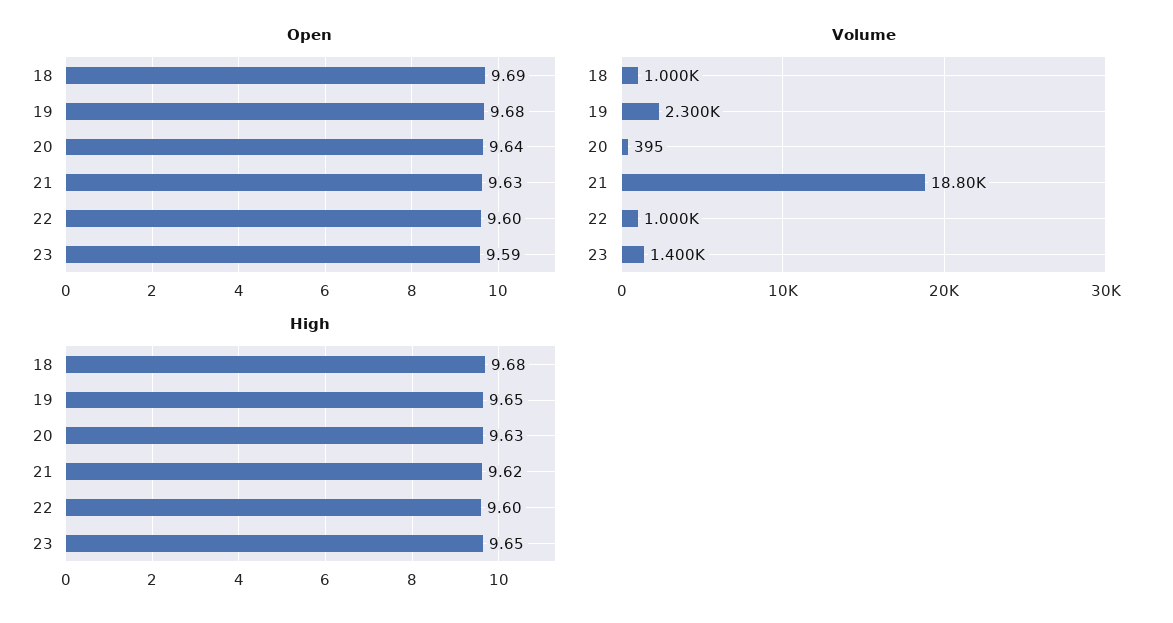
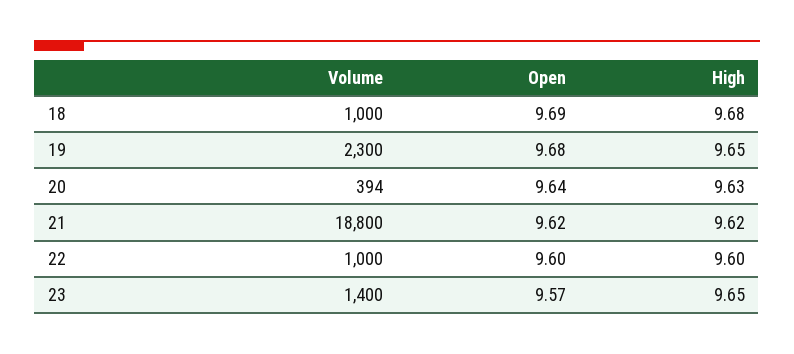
  {
    "Open": {
      "18": 9.69,
      "19": 9.68,
      "20": 9.64,
-     "21": 9.63,
+     "21": 9.62,
      "22": 9.6,
-     "23": 9.59
+     "23": 9.57
    },
    "Volume": {
      "18": 1000,
      "19": 2300,
-     "20": 395,
+     "20": 394,
      "21": 18800,
      "22": 1000,
      "23": 1400
    },
    "High": {
      "18": 9.68,
      "19": 9.65,
      "20": 9.63,
      "21": 9.62,
      "22": 9.6,
      "23": 9.65
    }
  }

